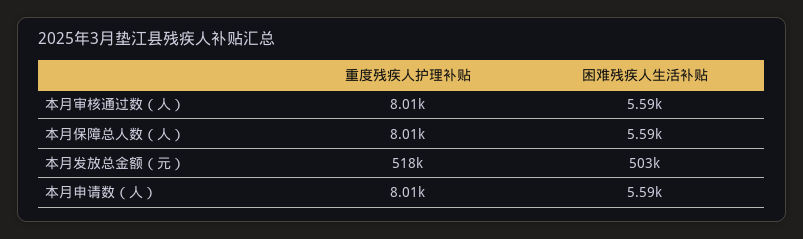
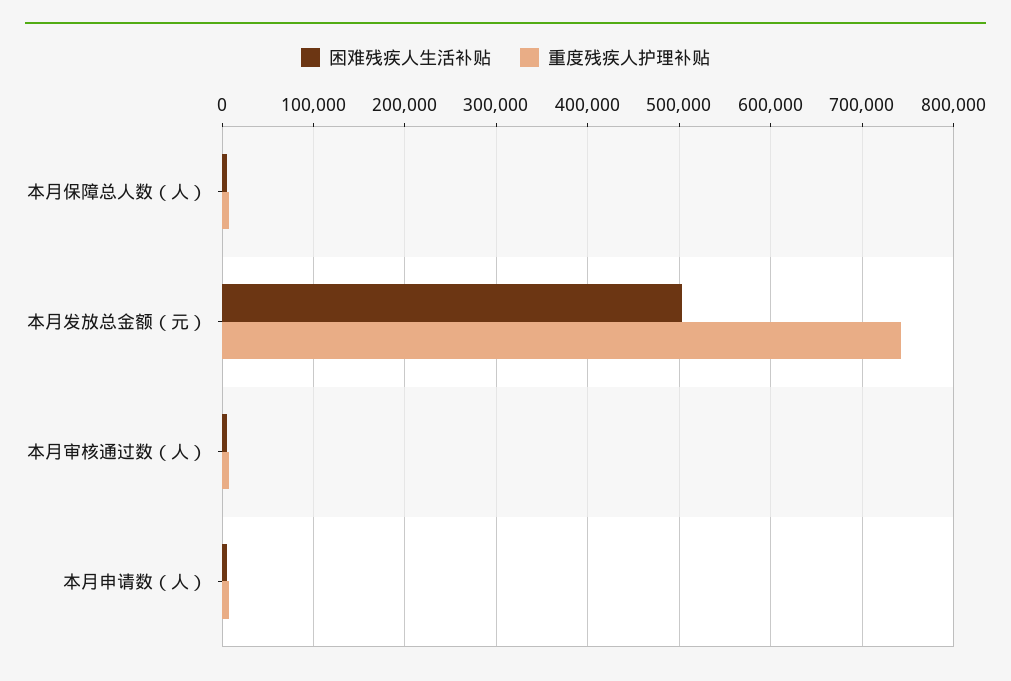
  {
    "重度残疾人护理补贴": {
      "本月审核通过数（人）": 8010,
      "本月保障总人数（人）": 8010,
-     "本月发放总金额（元）": 518000,
+     "本月发放总金额（元）": 740000,
      "本月申请数（人）": 8010
    },
    "困难残疾人生活补贴": {
      "本月审核通过数（人）": 5590,
      "本月保障总人数（人）": 5590,
      "本月发放总金额（元）": 503000,
      "本月申请数（人）": 5590
    }
  }

